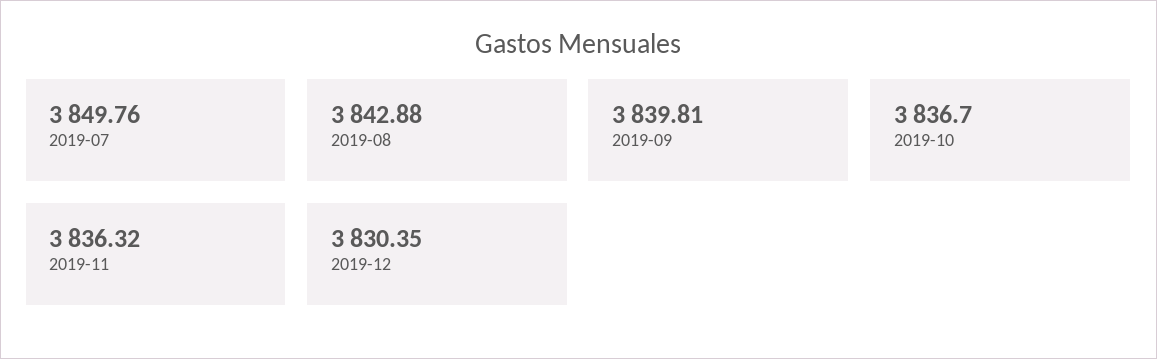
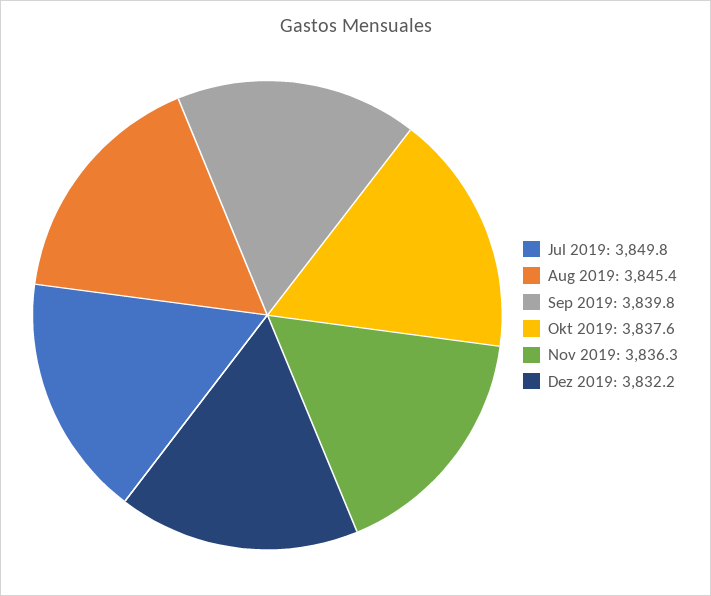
  {
    "2019-07": 3849.76,
-   "2019-08": 3842.88,
+   "2019-08": 3845.4,
    "2019-09": 3839.81,
-   "2019-10": 3836.7,
+   "2019-10": 3837.6,
    "2019-11": 3836.32,
-   "2019-12": 3830.35
+   "2019-12": 3832.2
  }

